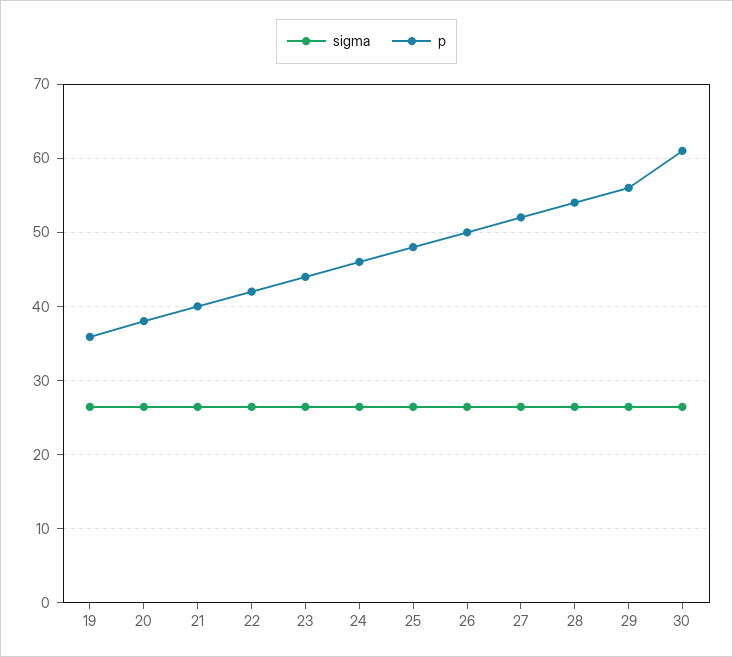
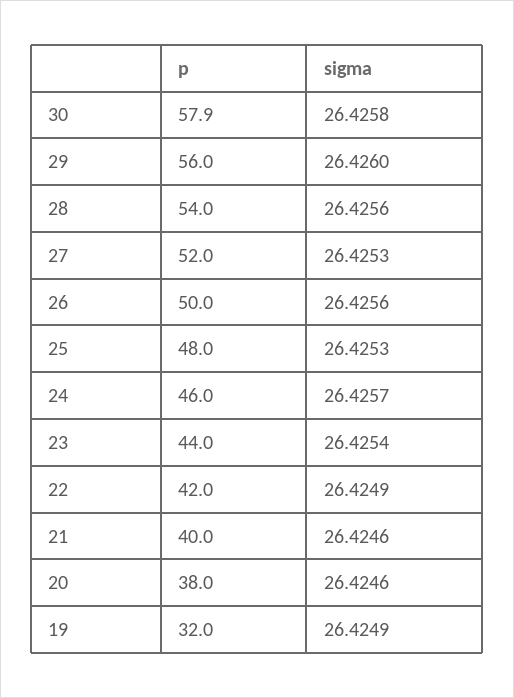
  {
    "sigma": {
      "19": 26.4249,
      "20": 26.4246,
      "21": 26.4246,
      "22": 26.4249,
      "23": 26.4254,
      "24": 26.4257,
      "25": 26.4253,
      "26": 26.4256,
      "27": 26.4253,
      "28": 26.4256,
      "29": 26.426,
      "30": 26.4258
    },
    "p": {
-     "19": 36,
+     "19": 32,
      "20": 38,
      "21": 40,
      "22": 42,
      "23": 44,
      "24": 46,
      "25": 48,
      "26": 50,
      "27": 52,
      "28": 54,
      "29": 56,
-     "30": 61
+     "30": 57.9
    }
  }

